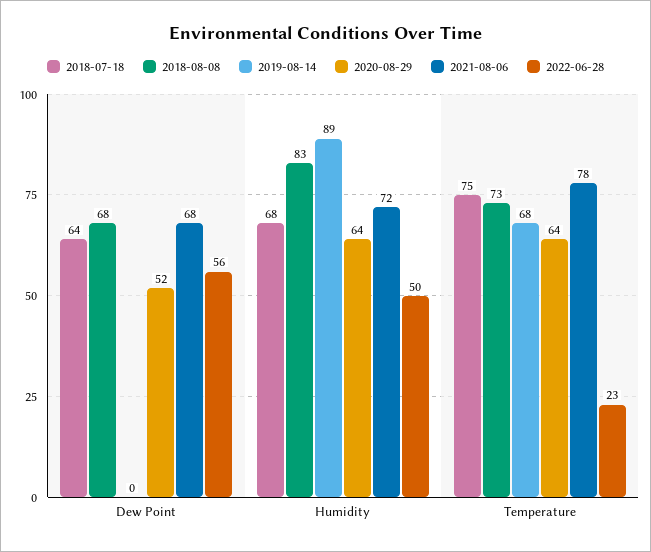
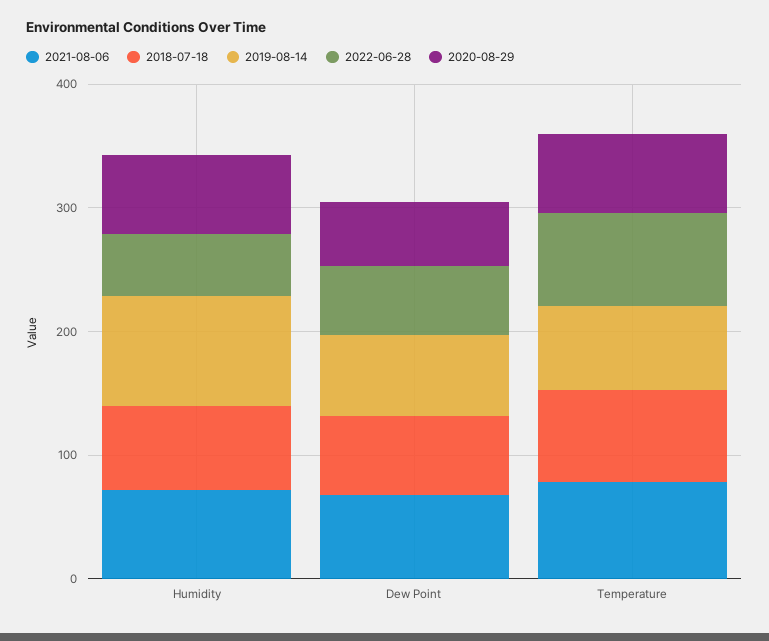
  {
    "2018-07-18": {
      "Dew Point": 64,
      "Humidity": 68,
      "Temperature": 75
    },
-   "2018-08-08": {
-     "Dew Point": 68,
-     "Humidity": 83,
-     "Temperature": 73
-   },
    "2019-08-14": {
-     "Dew Point": 0,
+     "Dew Point": 60,
      "Humidity": 89,
      "Temperature": 68
    },
    "2020-08-29": {
      "Dew Point": 52,
      "Humidity": 64,
      "Temperature": 64
    },
    "2021-08-06": {
      "Dew Point": 68,
      "Humidity": 72,
      "Temperature": 78
    },
    "2022-06-28": {
      "Dew Point": 56,
      "Humidity": 50,
-     "Temperature": 23
+     "Temperature": 80
    }
  }

